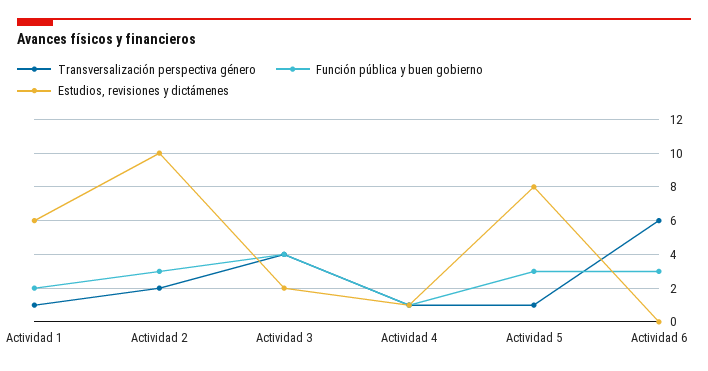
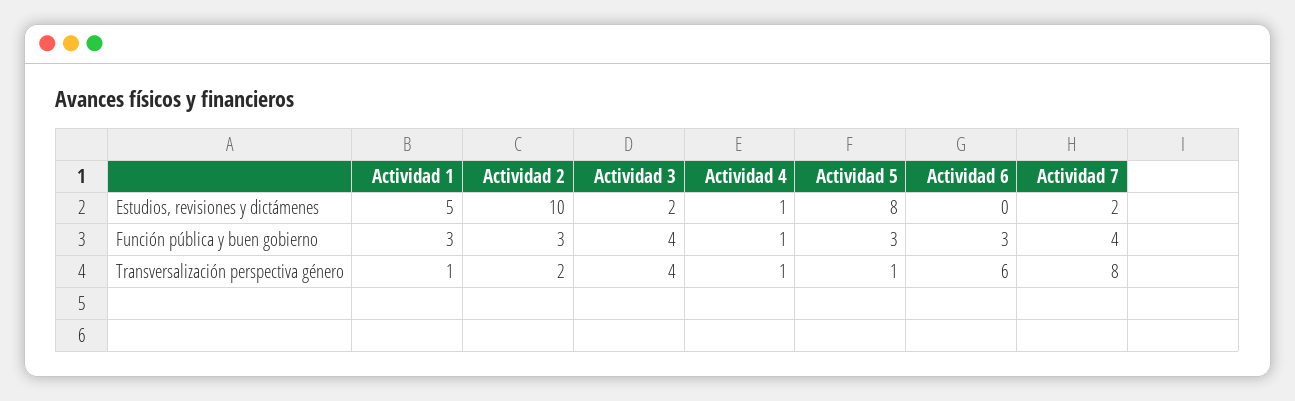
  {
    "Transversalización perspectiva género": {
      "Actividad 1": 1,
      "Actividad 2": 2,
      "Actividad 3": 4,
      "Actividad 4": 1,
      "Actividad 5": 1,
-     "Actividad 6": 6
+     "Actividad 6": 6,
+     "Actividad 7": 8
    },
    "Función pública y buen gobierno": {
-     "Actividad 1": 2,
+     "Actividad 1": 3,
      "Actividad 2": 3,
      "Actividad 3": 4,
      "Actividad 4": 1,
      "Actividad 5": 3,
-     "Actividad 6": 3
+     "Actividad 6": 3,
+     "Actividad 7": 4
    },
    "Estudios, revisiones y dictámenes": {
-     "Actividad 1": 6,
+     "Actividad 1": 5,
      "Actividad 2": 10,
      "Actividad 3": 2,
      "Actividad 4": 1,
      "Actividad 5": 8,
-     "Actividad 6": 0
+     "Actividad 6": 0,
+     "Actividad 7": 2
    }
  }

